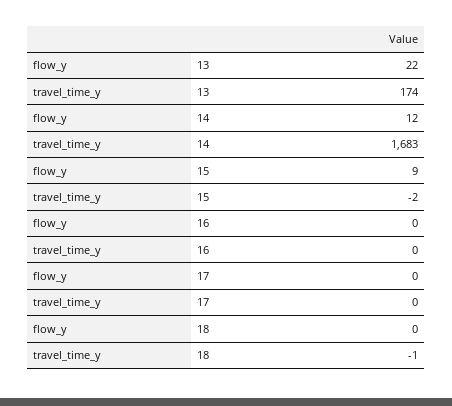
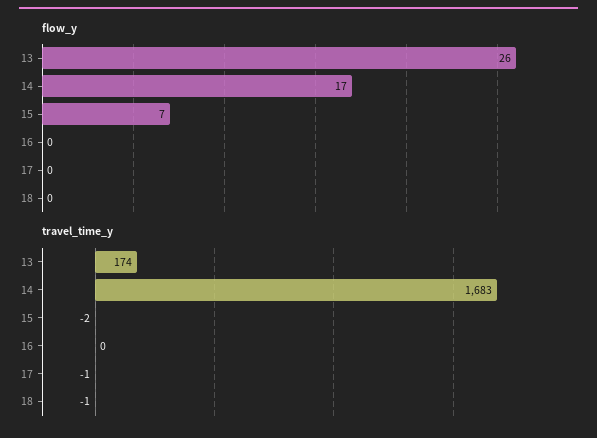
  {
    "flow_y": {
-     "13": 22,
+     "13": 26,
-     "14": 12,
+     "14": 17,
-     "15": 9,
+     "15": 7,
      "16": 0,
      "17": 0,
      "18": 0
    },
    "travel_time_y": {
      "13": 174,
      "14": 1683,
      "15": -2,
      "16": 0,
-     "17": 0,
+     "17": -1,
      "18": -1
    }
  }

